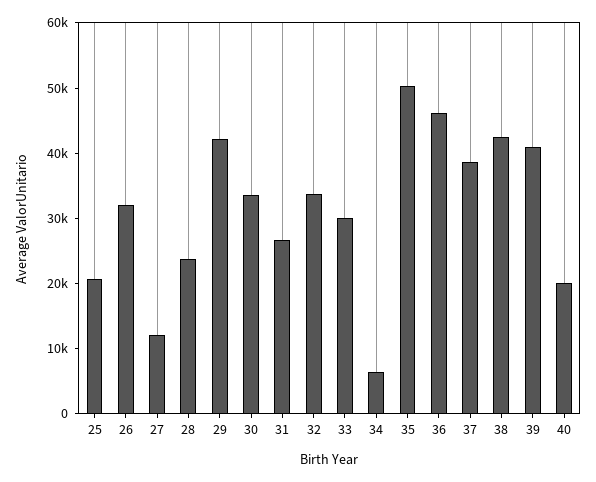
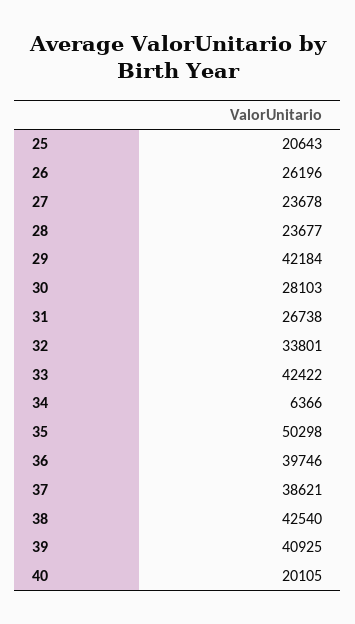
  {
    "25": 20643,
-   "26": 32000,
+   "26": 26196,
-   "27": 12000,
+   "27": 23678,
    "28": 23677,
    "29": 42184,
-   "30": 34000,
+   "30": 28103,
    "31": 26738,
    "32": 33801,
-   "33": 30000,
+   "33": 42422,
    "34": 6366,
    "35": 50298,
-   "36": 46000,
+   "36": 39746,
    "37": 38621,
    "38": 42540,
    "39": 40925,
    "40": 20105
  }

